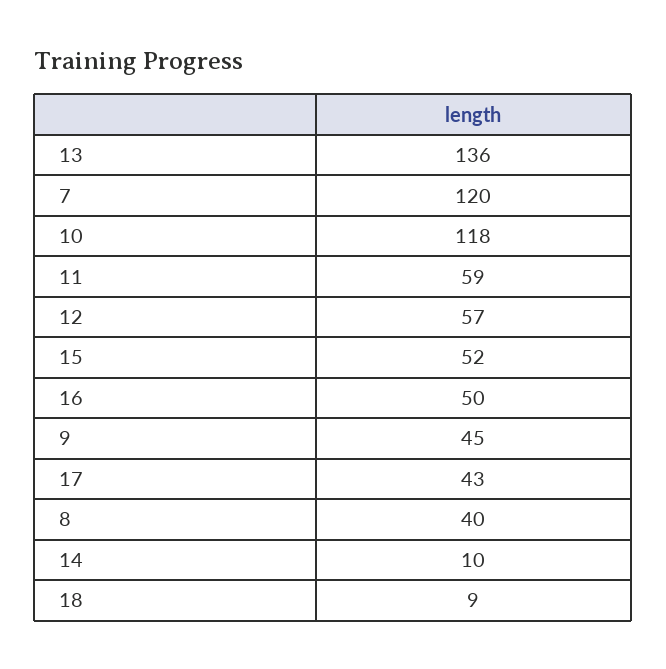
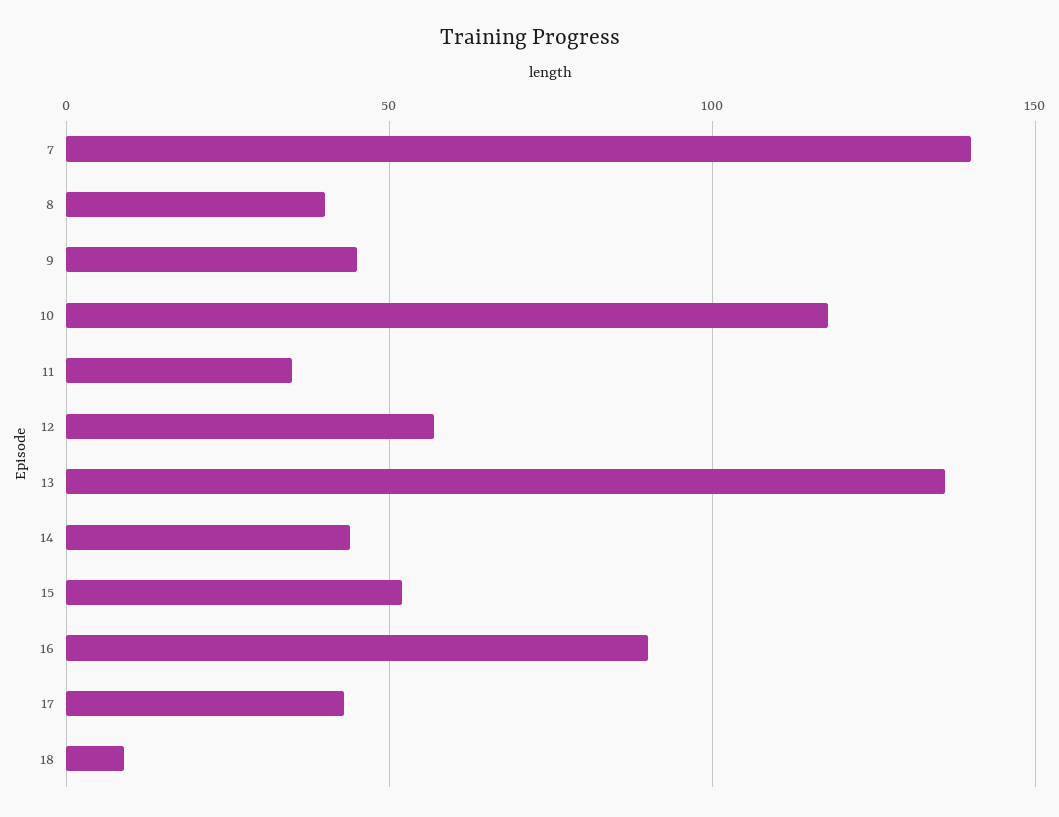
  {
    "13": 136,
-   "7": 120,
+   "7": 140,
    "10": 118,
-   "11": 59,
+   "11": 35,
    "12": 57,
    "15": 52,
-   "16": 50,
+   "16": 90,
    "9": 45,
    "17": 43,
    "8": 40,
-   "14": 10,
+   "14": 45,
    "18": 9
  }

